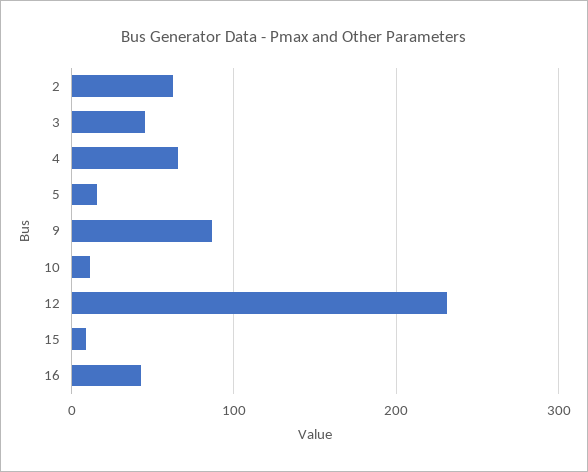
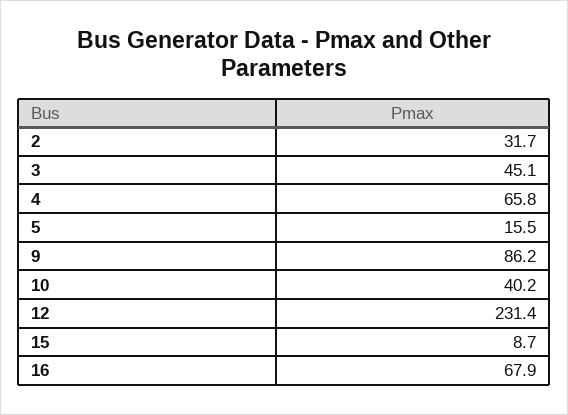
  {
-   "2": 60,
+   "2": 31.7,
    "3": 45.1,
    "4": 65.8,
    "5": 15.5,
    "9": 86.2,
-   "10": 10,
+   "10": 40.2,
    "12": 231.4,
    "15": 8.7,
-   "16": 40
+   "16": 67.9
  }

